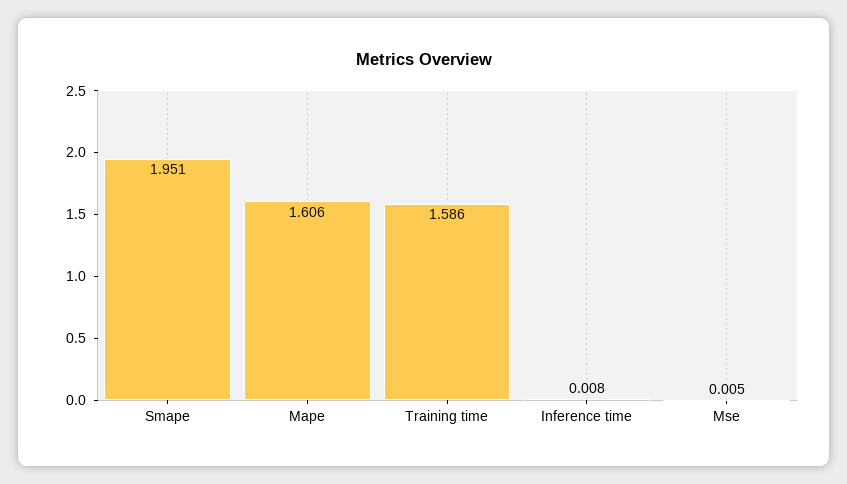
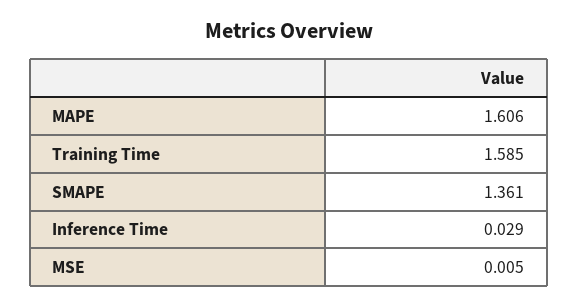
  {
-   "Smape": 1.951,
+   "Smape": 1.361,
    "Mape": 1.606,
-   "Training time": 1.586,
+   "Training time": 1.585,
-   "Inference time": 0.008,
+   "Inference time": 0.029,
    "Mse": 0.005
  }

